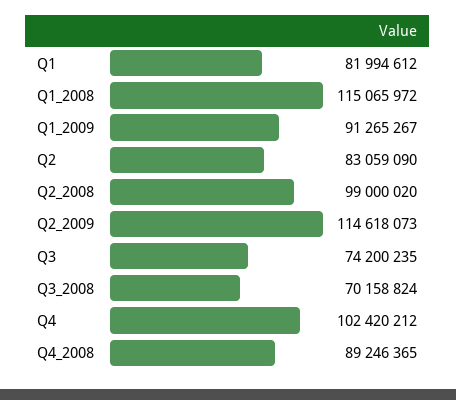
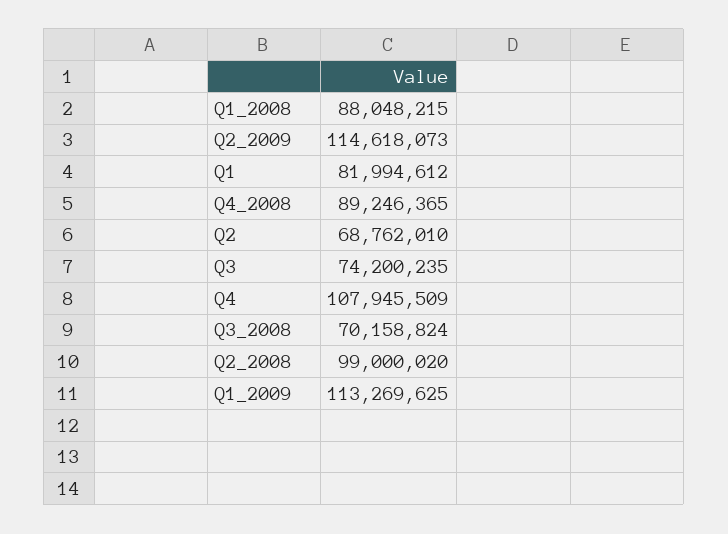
  {
    "Q1": 81994612,
-   "Q1_2008": 115065972,
+   "Q1_2008": 88048215,
-   "Q1_2009": 91265267,
+   "Q1_2009": 113269625,
-   "Q2": 83059090,
+   "Q2": 68762010,
    "Q2_2008": 99000020,
    "Q2_2009": 114618073,
    "Q3": 74200235,
    "Q3_2008": 70158824,
-   "Q4": 102420212,
+   "Q4": 107945509,
    "Q4_2008": 89246365
  }

